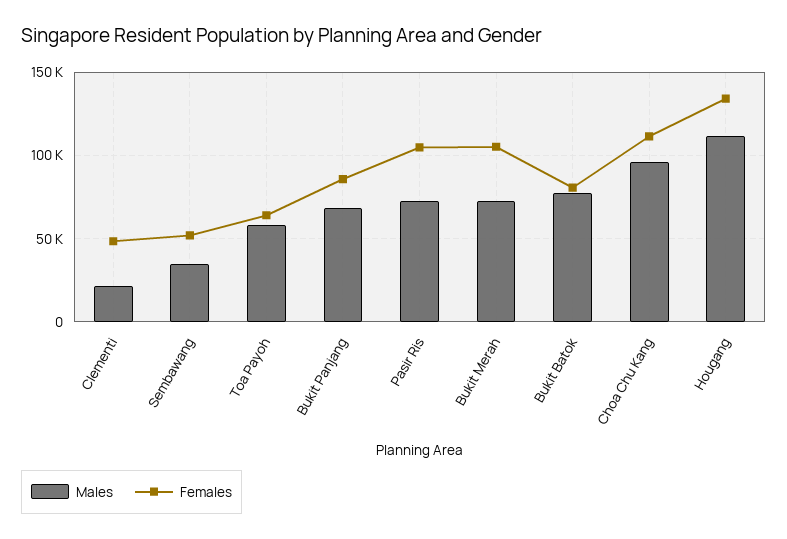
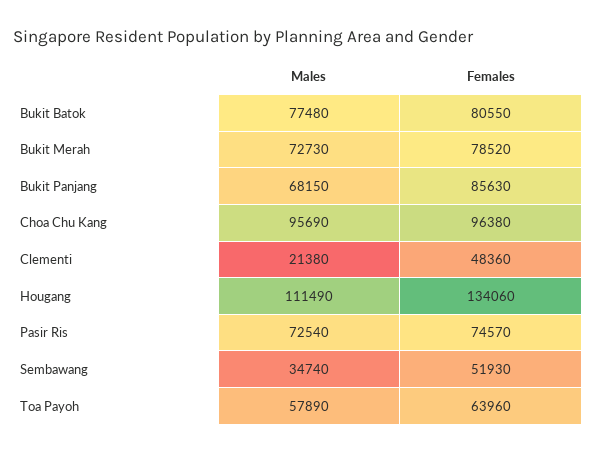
  {
    "Males": {
      "Clementi": 21380,
      "Sembawang": 34740,
      "Toa Payoh": 57890,
      "Bukit Panjang": 68150,
      "Pasir Ris": 72540,
      "Bukit Merah": 72730,
      "Bukit Batok": 77480,
      "Choa Chu Kang": 95690,
      "Hougang": 111490
    },
    "Females": {
      "Clementi": 48360,
      "Sembawang": 51930,
      "Toa Payoh": 63960,
      "Bukit Panjang": 85630,
-     "Pasir Ris": 105000,
+     "Pasir Ris": 74570,
-     "Bukit Merah": 105000,
+     "Bukit Merah": 78520,
      "Bukit Batok": 80550,
-     "Choa Chu Kang": 110000,
+     "Choa Chu Kang": 96380,
      "Hougang": 134060
    }
  }

